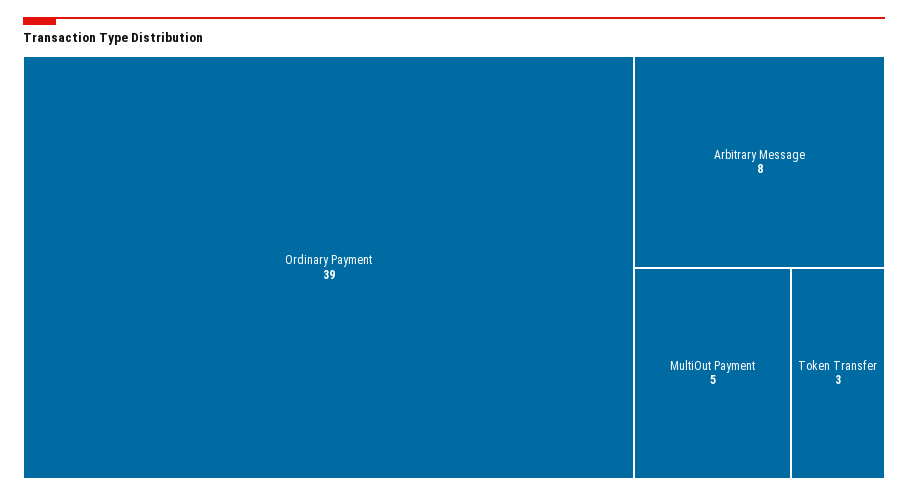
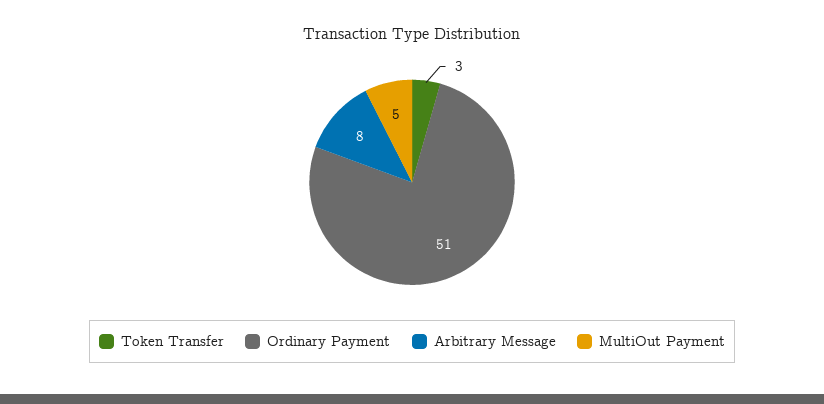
  {
-   "Ordinary Payment": 39,
+   "Ordinary Payment": 51,
    "Arbitrary Message": 8,
    "MultiOut Payment": 5,
    "Token Transfer": 3
  }

